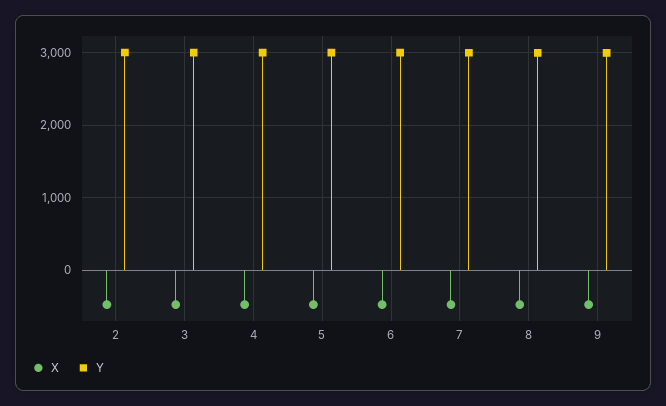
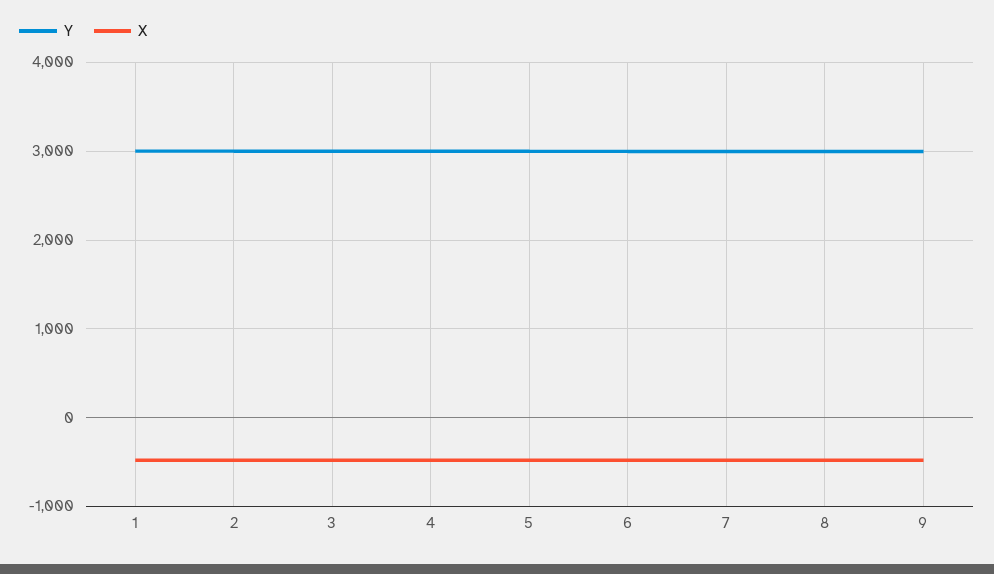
  {
    "X": {
      "2": -500,
      "3": -500,
      "4": -500,
      "5": -500,
      "6": -500,
      "7": -500,
      "8": -500,
-     "9": -500
+     "9": -500,
+     "1": -500
    },
    "Y": {
      "2": 3000,
      "3": 3000,
      "4": 3000,
      "5": 3000,
      "6": 3000,
      "7": 3000,
      "8": 3000,
-     "9": 3000
+     "9": 3000,
+     "1": 3000
    }
  }

